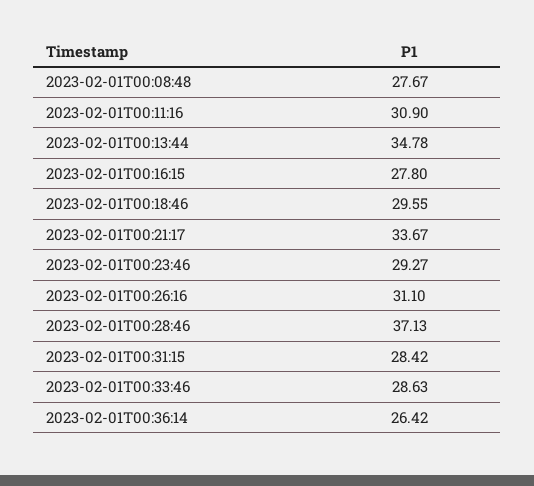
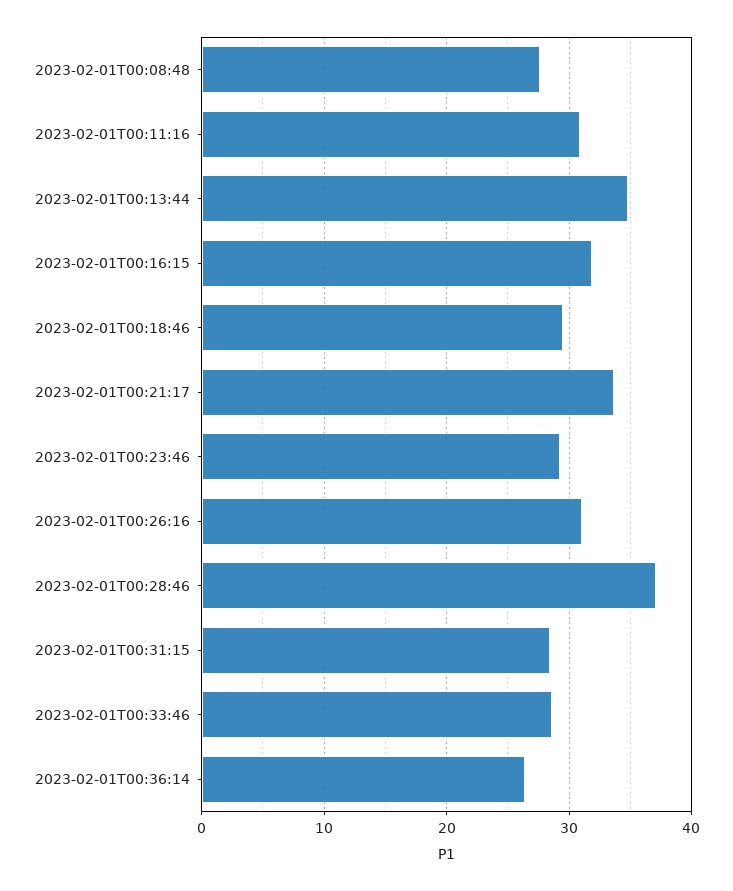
  {
    "2023-02-01T00:08:48": 27.67,
    "2023-02-01T00:11:16": 30.9,
    "2023-02-01T00:13:44": 34.78,
-   "2023-02-01T00:16:15": 27.8,
+   "2023-02-01T00:16:15": 32,
    "2023-02-01T00:18:46": 29.55,
    "2023-02-01T00:21:17": 33.67,
    "2023-02-01T00:23:46": 29.27,
    "2023-02-01T00:26:16": 31.1,
    "2023-02-01T00:28:46": 37.13,
    "2023-02-01T00:31:15": 28.42,
    "2023-02-01T00:33:46": 28.63,
    "2023-02-01T00:36:14": 26.42
  }

